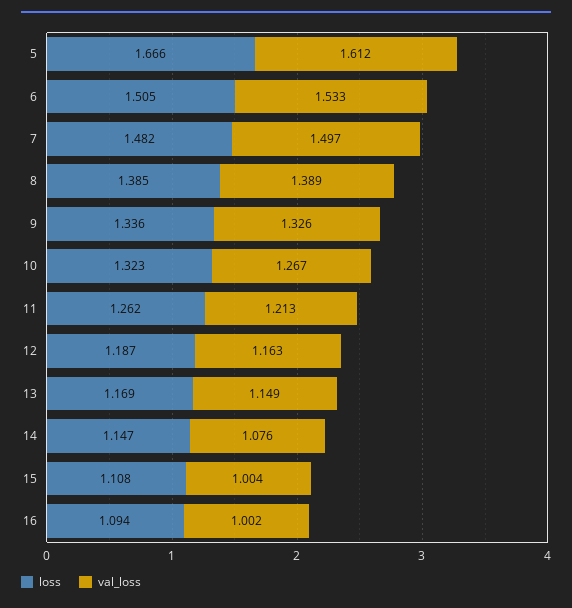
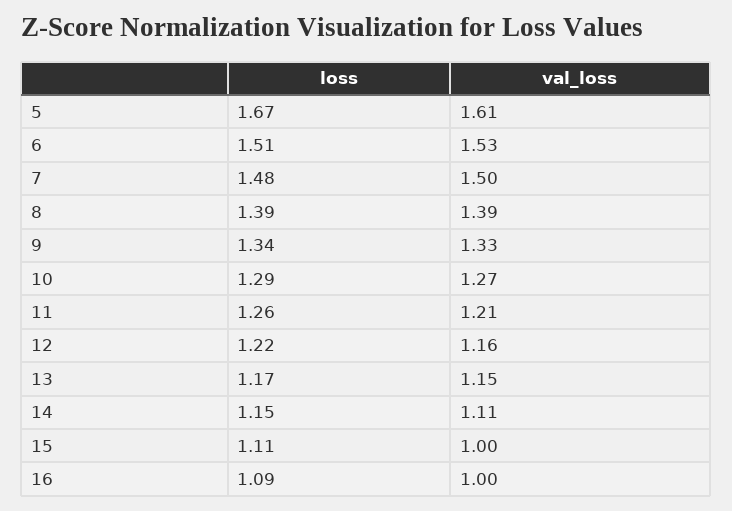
  {
    "loss": {
      "5": 1.666,
      "6": 1.505,
      "7": 1.482,
      "8": 1.385,
      "9": 1.336,
-     "10": 1.323,
+     "10": 1.29,
      "11": 1.262,
-     "12": 1.187,
+     "12": 1.22,
      "13": 1.169,
      "14": 1.147,
      "15": 1.108,
      "16": 1.094
    },
    "val_loss": {
      "5": 1.612,
      "6": 1.533,
      "7": 1.497,
      "8": 1.389,
      "9": 1.326,
      "10": 1.267,
      "11": 1.213,
      "12": 1.163,
      "13": 1.149,
-     "14": 1.076,
+     "14": 1.11,
      "15": 1.004,
      "16": 1.002
    }
  }

